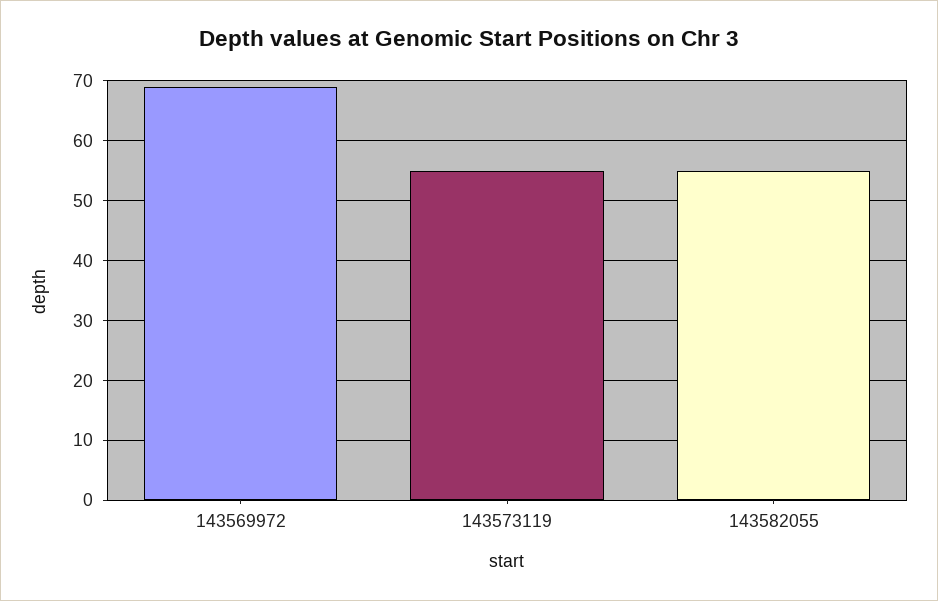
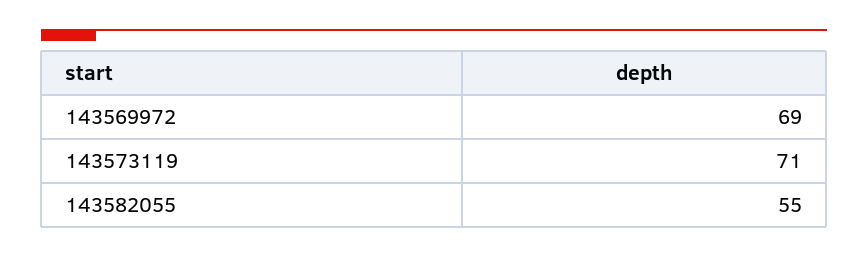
  {
    "143569972": 69,
-   "143573119": 55,
+   "143573119": 71,
    "143582055": 55
  }

